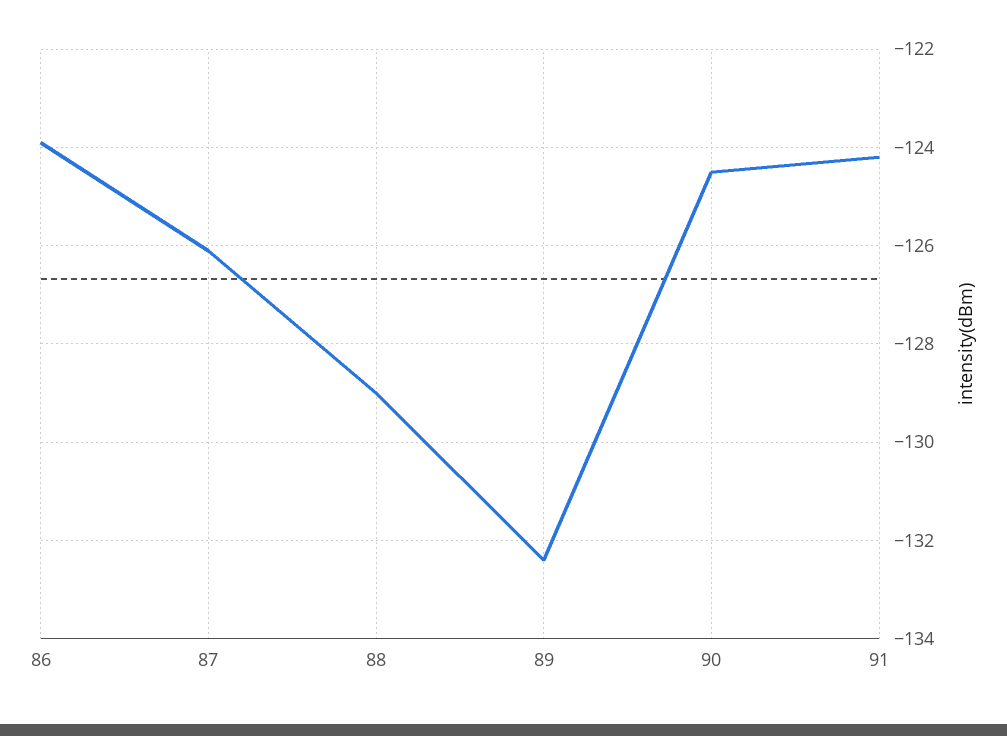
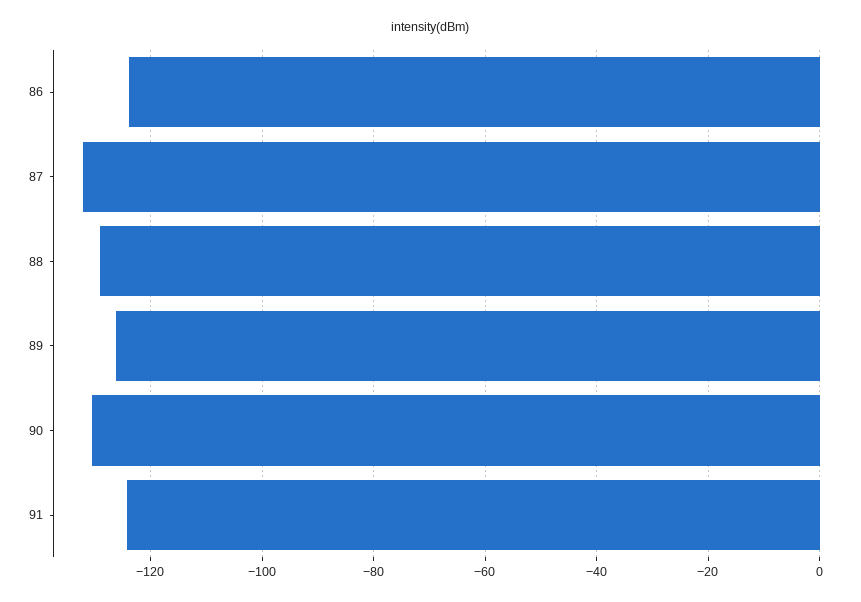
  {
    "86": -124,
-   "87": -126,
+   "87": -132,
    "88": -129,
-   "89": -132.5,
+   "89": -126,
-   "90": -124.5,
+   "90": -130,
    "91": -124
  }

